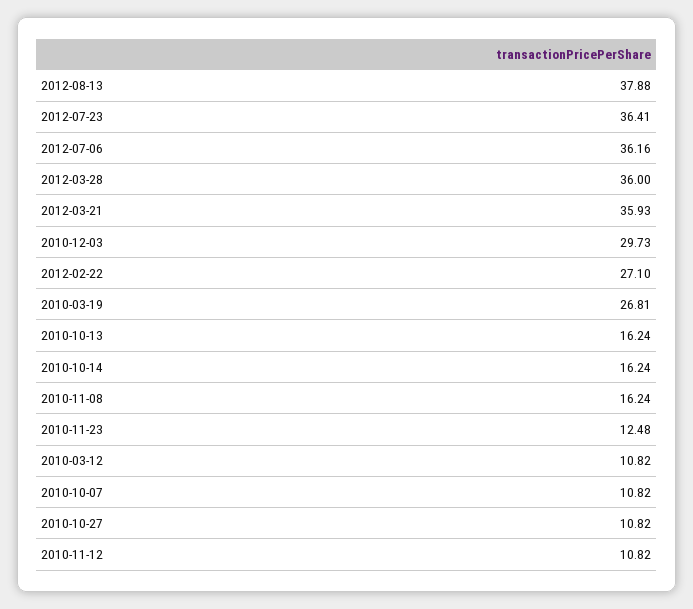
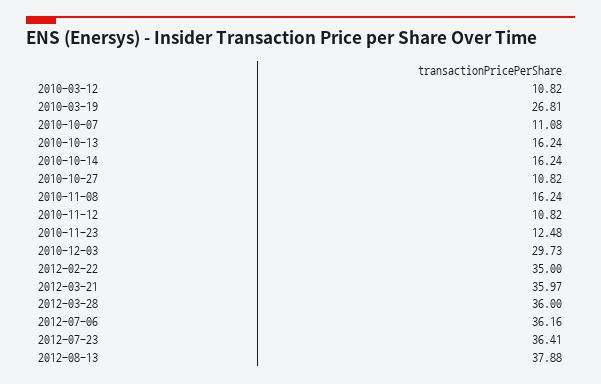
  {
    "2012-08-13": 37.88,
    "2012-07-23": 36.41,
    "2012-07-06": 36.16,
    "2012-03-28": 36,
-   "2012-03-21": 35.93,
+   "2012-03-21": 35.97,
    "2010-12-03": 29.73,
-   "2012-02-22": 27.1,
+   "2012-02-22": 35,
    "2010-03-19": 26.81,
    "2010-10-13": 16.24,
    "2010-10-14": 16.24,
    "2010-11-08": 16.24,
    "2010-11-23": 12.48,
    "2010-03-12": 10.82,
-   "2010-10-07": 10.82,
+   "2010-10-07": 11.08,
    "2010-10-27": 10.82,
    "2010-11-12": 10.82
  }

